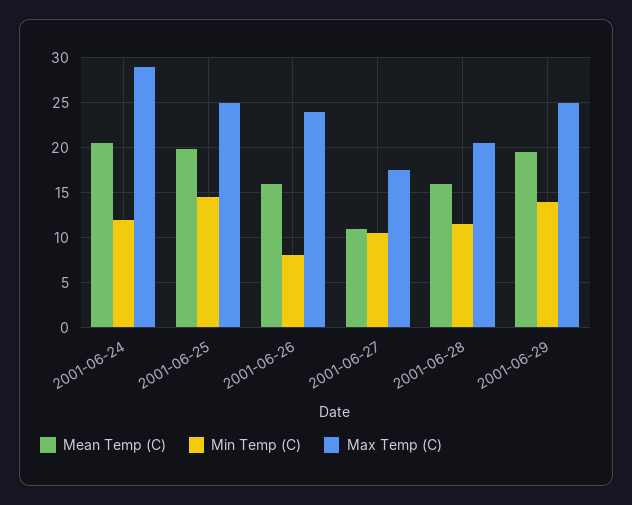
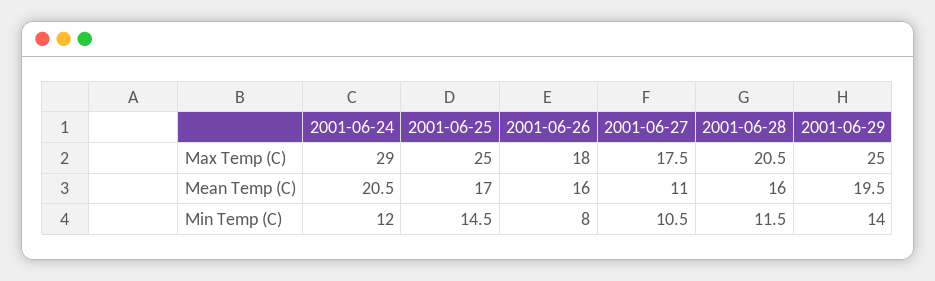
  {
    "Mean Temp (C)": {
      "2001-06-24": 20.5,
-     "2001-06-25": 20,
+     "2001-06-25": 17,
      "2001-06-26": 16,
      "2001-06-27": 11,
      "2001-06-28": 16,
      "2001-06-29": 19.5
    },
    "Min Temp (C)": {
      "2001-06-24": 12,
      "2001-06-25": 14.5,
      "2001-06-26": 8,
      "2001-06-27": 10.5,
      "2001-06-28": 11.5,
      "2001-06-29": 14
    },
    "Max Temp (C)": {
      "2001-06-24": 29,
      "2001-06-25": 25,
-     "2001-06-26": 24,
+     "2001-06-26": 18,
      "2001-06-27": 17.5,
      "2001-06-28": 20.5,
      "2001-06-29": 25
    }
  }

